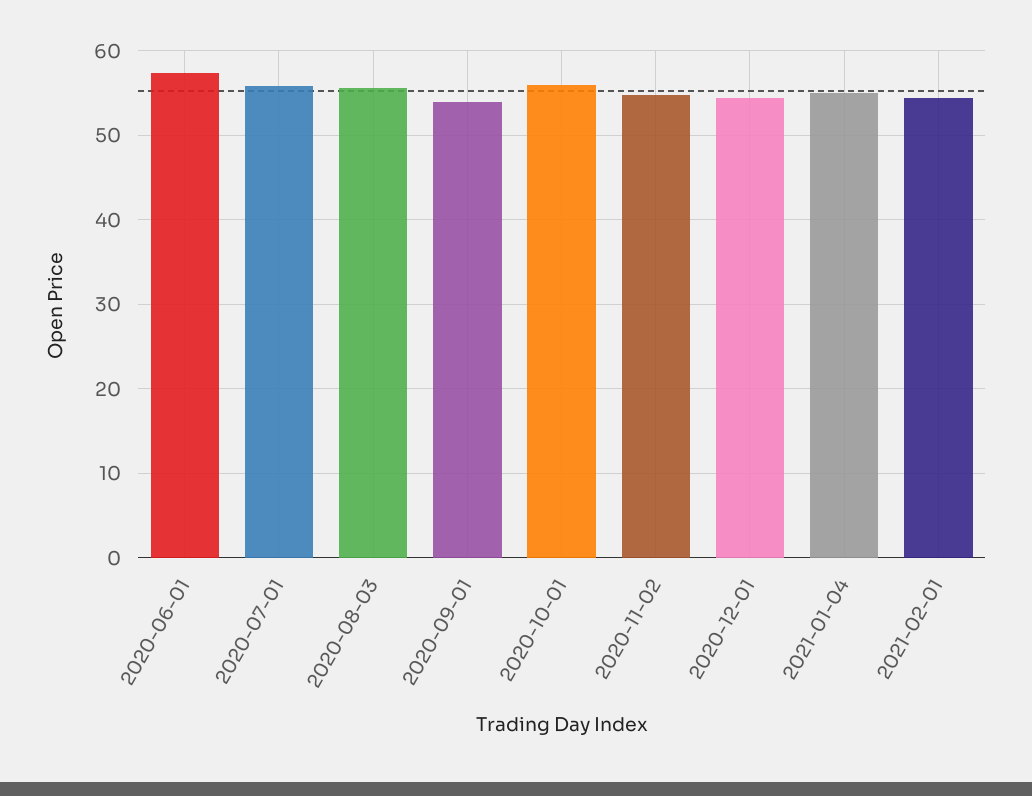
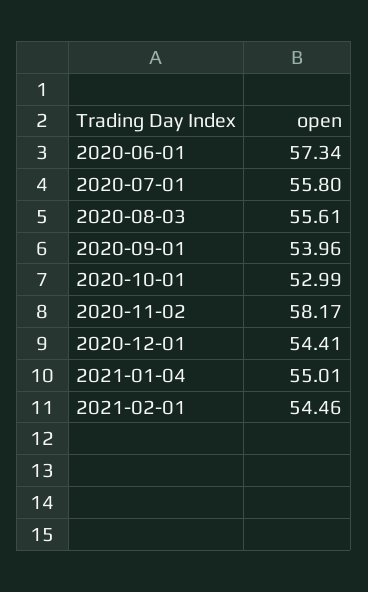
  {
    "2020-06-01": 57.34,
    "2020-07-01": 55.8,
    "2020-08-03": 55.61,
    "2020-09-01": 53.96,
-   "2020-10-01": 56,
+   "2020-10-01": 52.99,
-   "2020-11-02": 55,
+   "2020-11-02": 58.17,
    "2020-12-01": 54.41,
    "2021-01-04": 55.01,
    "2021-02-01": 54.46
  }

